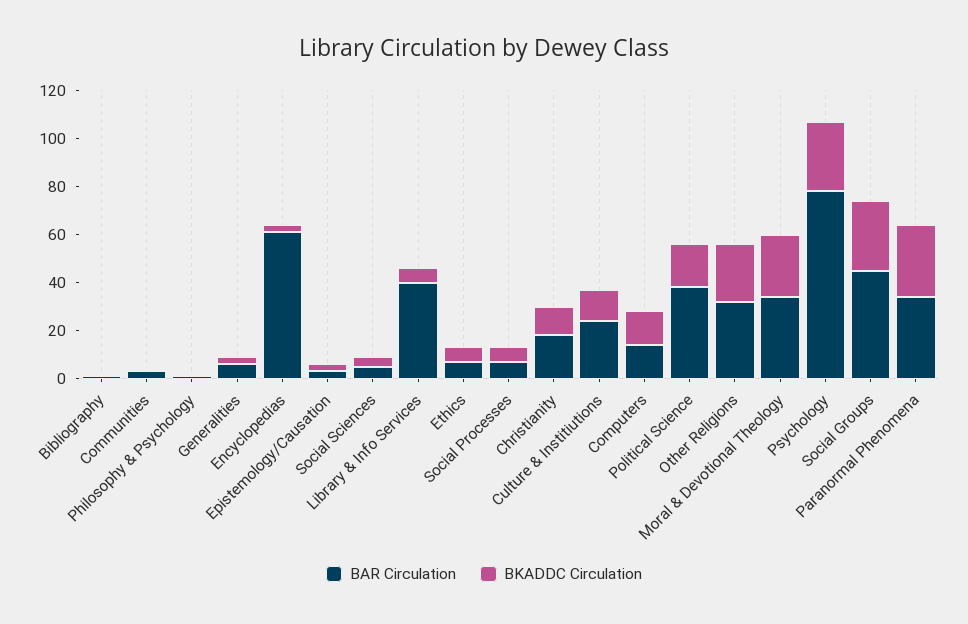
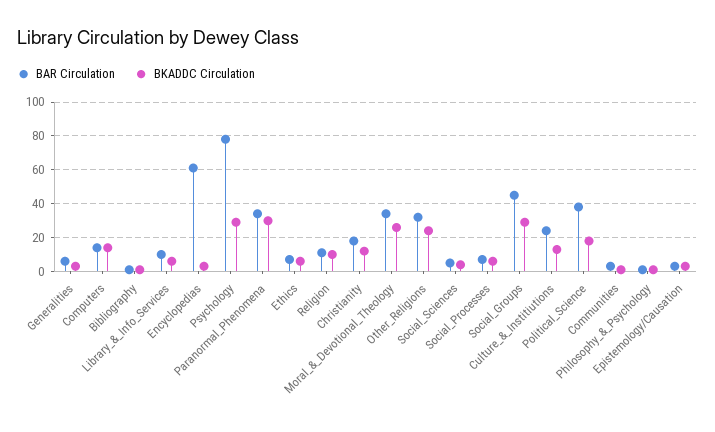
  {
    "BAR Circulation": {
      "Bibliography": 0,
      "Communities": 5,
      "Philosophy & Psychology": 0,
      "Generalities": 5,
      "Encyclopedias": 60,
      "Epistemology/Causation": 5,
      "Social Sciences": 5,
-     "Library & Info Services": 40,
+     "Library & Info Services": 10,
      "Ethics": 5,
      "Social Processes": 5,
      "Christianity": 20,
      "Culture & Institiutions": 25,
      "Computers": 15,
      "Political Science": 40,
      "Other Religions": 30,
      "Moral & Devotional Theology": 35,
      "Psychology": 80,
      "Social Groups": 45,
-     "Paranormal Phenomena": 35
+     "Paranormal Phenomena": 35,
+     "Religion": 10
    },
    "BKADDC Circulation": {
      "Bibliography": 0,
      "Communities": 0,
      "Philosophy & Psychology": 0,
      "Generalities": 5,
      "Encyclopedias": 5,
      "Epistemology/Causation": 5,
      "Social Sciences": 5,
      "Library & Info Services": 5,
      "Ethics": 5,
      "Social Processes": 5,
      "Christianity": 10,
      "Culture & Institiutions": 15,
      "Computers": 15,
      "Political Science": 20,
      "Other Religions": 25,
      "Moral & Devotional Theology": 25,
      "Psychology": 30,
      "Social Groups": 30,
-     "Paranormal Phenomena": 30
+     "Paranormal Phenomena": 30,
+     "Religion": 10
    }
  }

